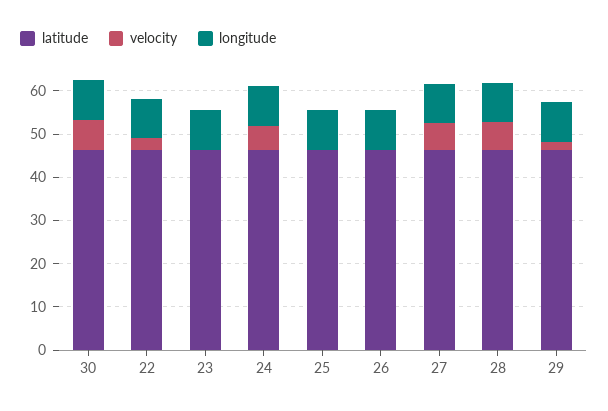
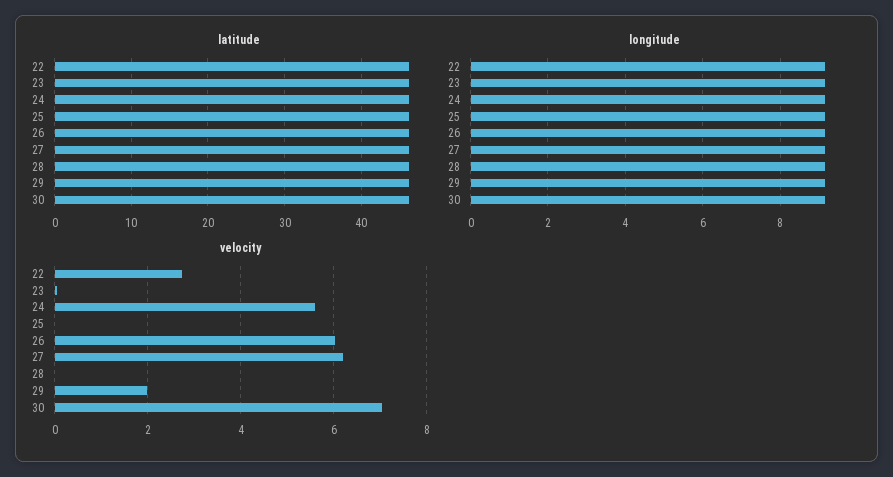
  {
    "latitude": {
      "30": 46,
      "22": 46,
      "23": 46,
      "24": 46,
      "25": 46,
      "26": 46,
      "27": 46,
      "28": 46,
      "29": 46
    },
    "velocity": {
      "30": 7,
      "22": 2.8,
      "23": 0,
      "24": 5.6,
      "25": 0,
-     "26": 0,
+     "26": 6,
      "27": 6.2,
-     "28": 6,
+     "28": 0,
      "29": 2
    },
    "longitude": {
      "30": 9.2,
      "22": 9.2,
      "23": 9.2,
      "24": 9.2,
      "25": 9.2,
      "26": 9.2,
      "27": 9.2,
      "28": 9.2,
      "29": 9.2
    }
  }

